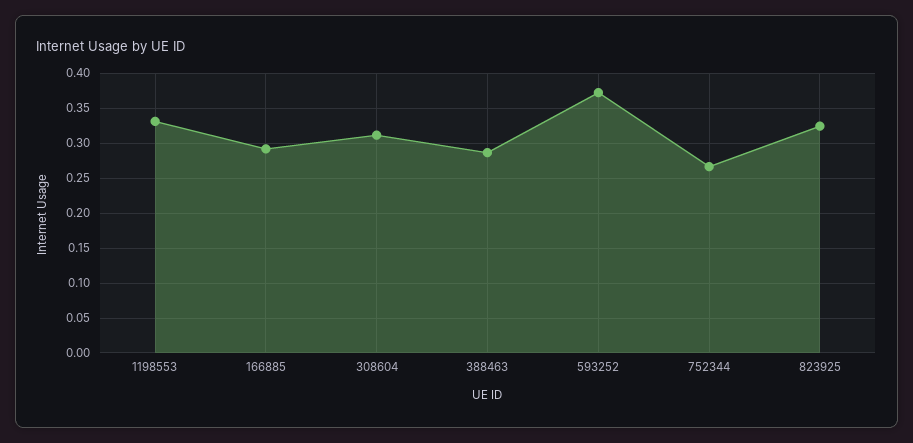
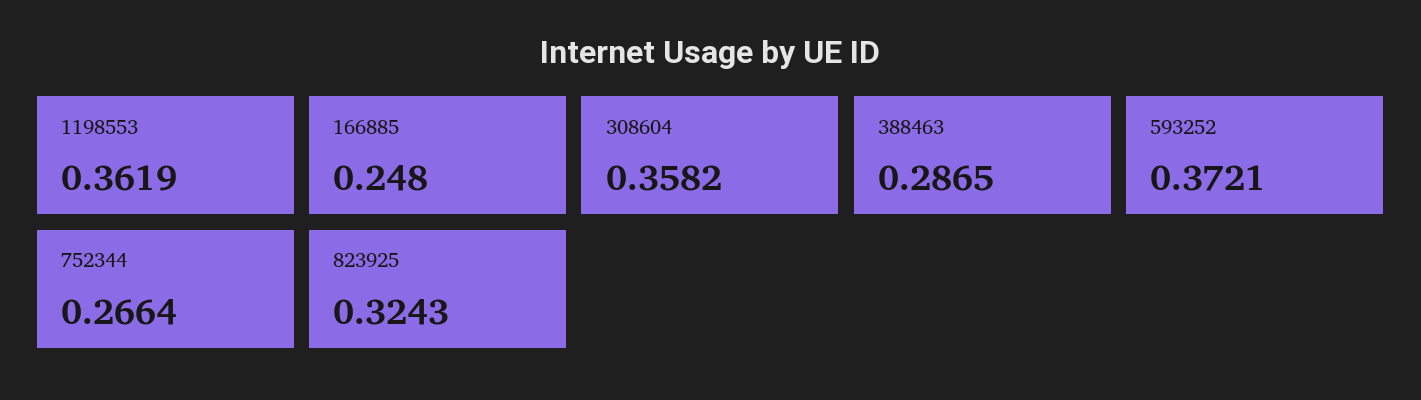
  {
-   "1198553": 0.33,
+   "1198553": 0.3619,
-   "166885": 0.29,
+   "166885": 0.248,
-   "308604": 0.31,
+   "308604": 0.3582,
    "388463": 0.2865,
    "593252": 0.3721,
    "752344": 0.2664,
    "823925": 0.3243
  }

